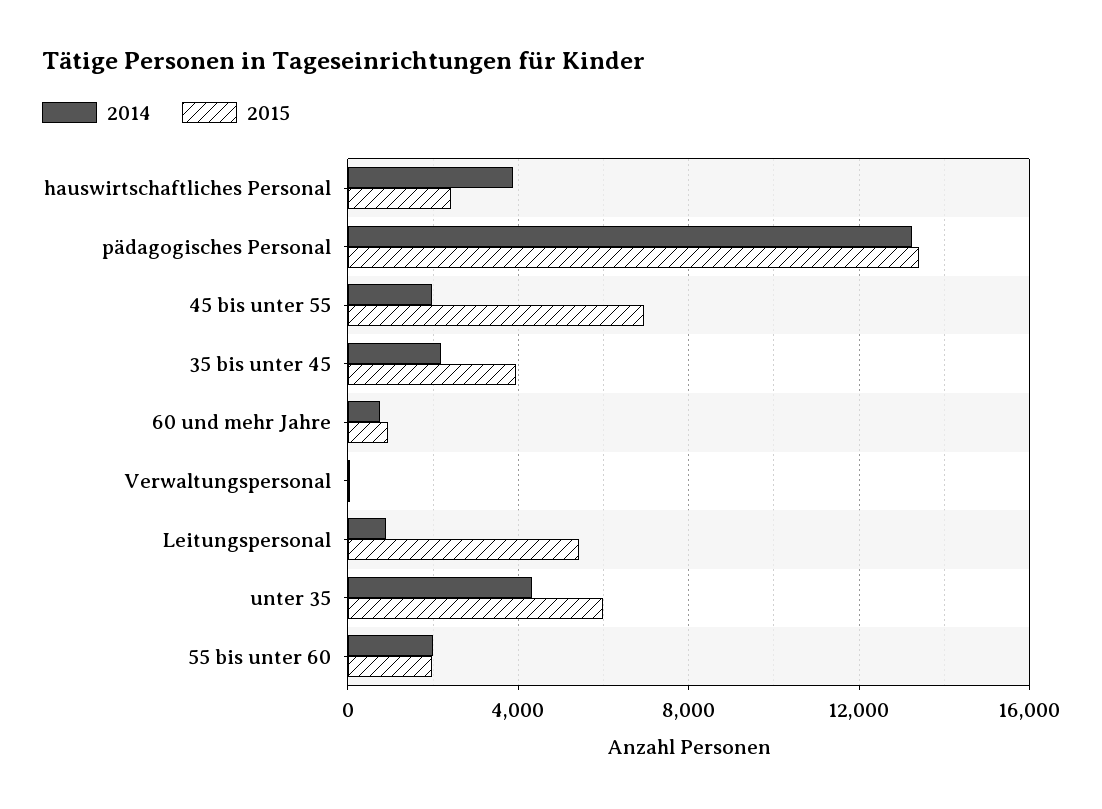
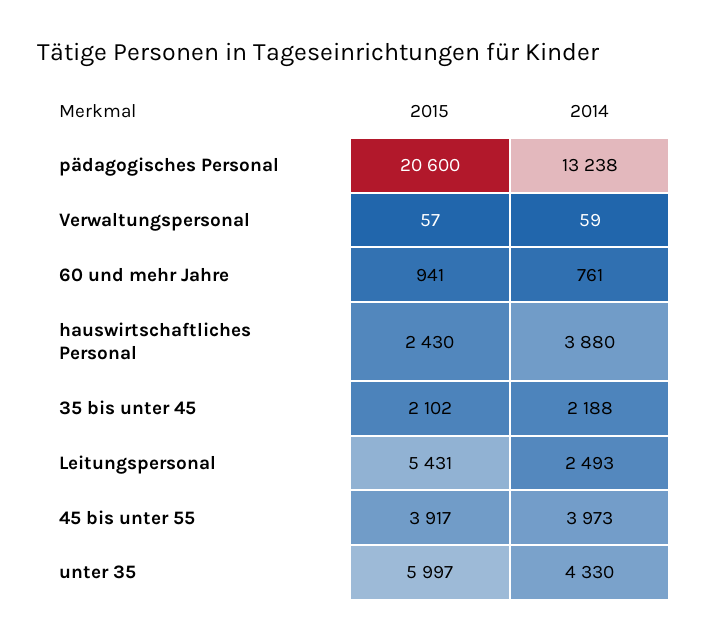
  {
    "2014": {
      "hauswirtschaftliches Personal": 3880,
      "pädagogisches Personal": 13238,
-     "45 bis unter 55": 2000,
+     "45 bis unter 55": 3973,
      "35 bis unter 45": 2188,
      "60 und mehr Jahre": 761,
      "Verwaltungspersonal": 59,
-     "Leitungspersonal": 1000,
+     "Leitungspersonal": 2493,
-     "unter 35": 4330,
+     "unter 35": 4330
-     "55 bis unter 60": 2000
    },
    "2015": {
      "hauswirtschaftliches Personal": 2430,
-     "pädagogisches Personal": 13500,
+     "pädagogisches Personal": 20600,
-     "45 bis unter 55": 7000,
+     "45 bis unter 55": 3917,
-     "35 bis unter 45": 4000,
+     "35 bis unter 45": 2102,
      "60 und mehr Jahre": 941,
      "Verwaltungspersonal": 57,
      "Leitungspersonal": 5431,
-     "unter 35": 5997,
+     "unter 35": 5997
-     "55 bis unter 60": 2000
    }
  }

